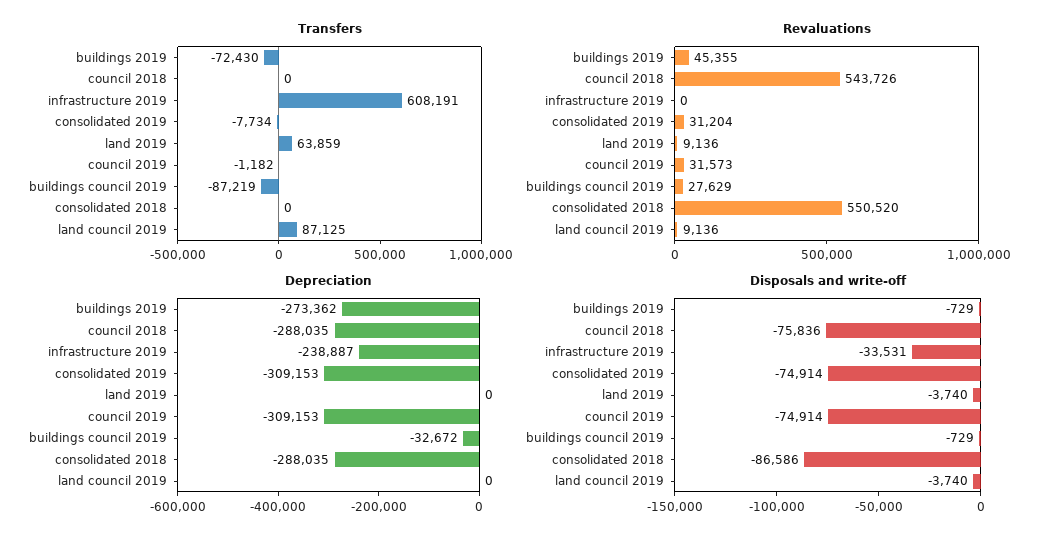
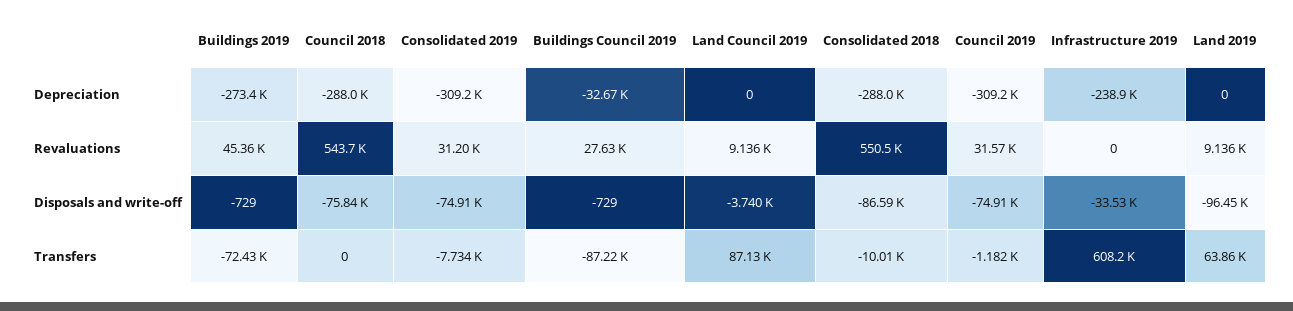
  {
    "Transfers": {
      "buildings 2019": -72430,
      "council 2018": 0,
      "infrastructure 2019": 608191,
      "consolidated 2019": -7734,
      "land 2019": 63859,
      "council 2019": -1182,
      "buildings council 2019": -87219,
-     "consolidated 2018": 0,
+     "consolidated 2018": -10010,
      "land council 2019": 87125
    },
    "Revaluations": {
      "buildings 2019": 45355,
      "council 2018": 543726,
      "infrastructure 2019": 0,
      "consolidated 2019": 31204,
      "land 2019": 9136,
      "council 2019": 31573,
      "buildings council 2019": 27629,
      "consolidated 2018": 550520,
      "land council 2019": 9136
    },
    "Depreciation": {
      "buildings 2019": -273362,
      "council 2018": -288035,
      "infrastructure 2019": -238887,
      "consolidated 2019": -309153,
      "land 2019": 0,
      "council 2019": -309153,
      "buildings council 2019": -32672,
      "consolidated 2018": -288035,
      "land council 2019": 0
    },
    "Disposals and write-off": {
      "buildings 2019": -729,
      "council 2018": -75836,
      "infrastructure 2019": -33531,
      "consolidated 2019": -74914,
-     "land 2019": -3740,
+     "land 2019": -96450,
      "council 2019": -74914,
      "buildings council 2019": -729,
      "consolidated 2018": -86586,
      "land council 2019": -3740
    }
  }

